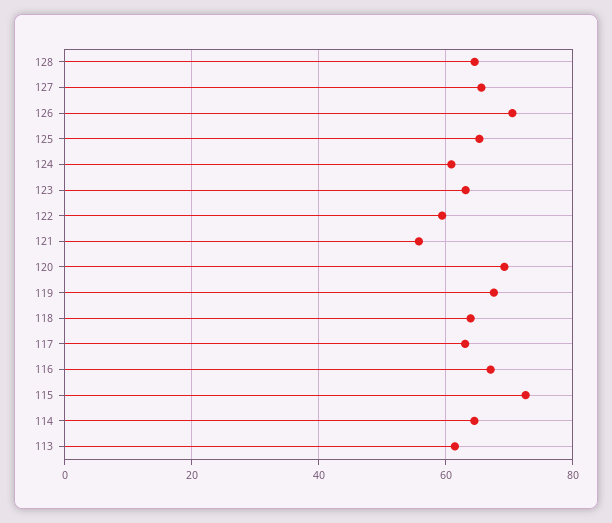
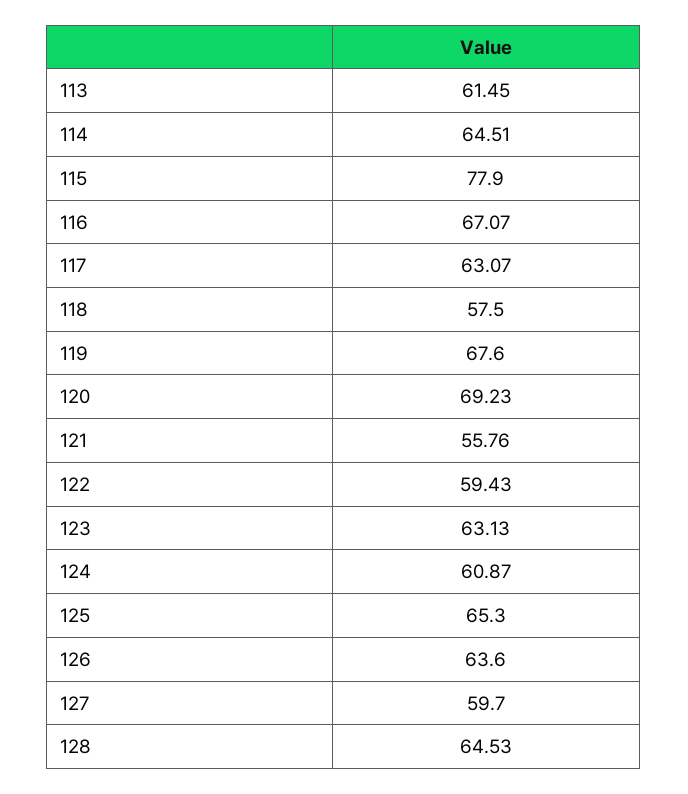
  {
    "128": 64.53,
-   "127": 66,
+   "127": 59.7,
-   "126": 70,
+   "126": 63.6,
    "125": 65.3,
    "124": 60.87,
    "123": 63.13,
    "122": 59.43,
    "121": 55.76,
    "120": 69.23,
    "119": 67.6,
-   "118": 64,
+   "118": 57.5,
    "117": 63.07,
    "116": 67.07,
-   "115": 72,
+   "115": 77.9,
    "114": 64.51,
    "113": 61.45
  }

